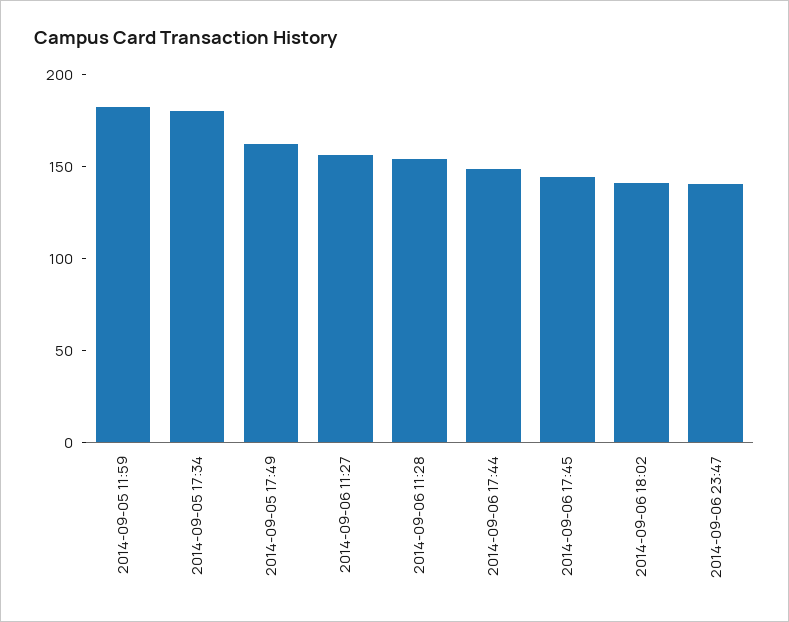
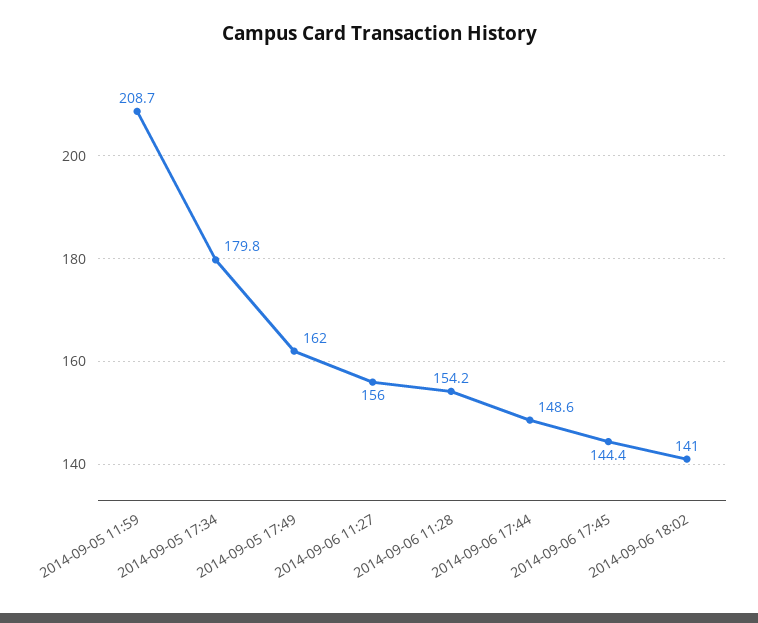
  {
-   "2014-09-05 11:59": 180,
+   "2014-09-05 11:59": 208.7,
    "2014-09-05 17:34": 179.8,
    "2014-09-05 17:49": 162,
    "2014-09-06 11:27": 156,
    "2014-09-06 11:28": 154.2,
    "2014-09-06 17:44": 148.6,
    "2014-09-06 17:45": 144.4,
-   "2014-09-06 18:02": 141,
+   "2014-09-06 18:02": 141
-   "2014-09-06 23:47": 140
  }

